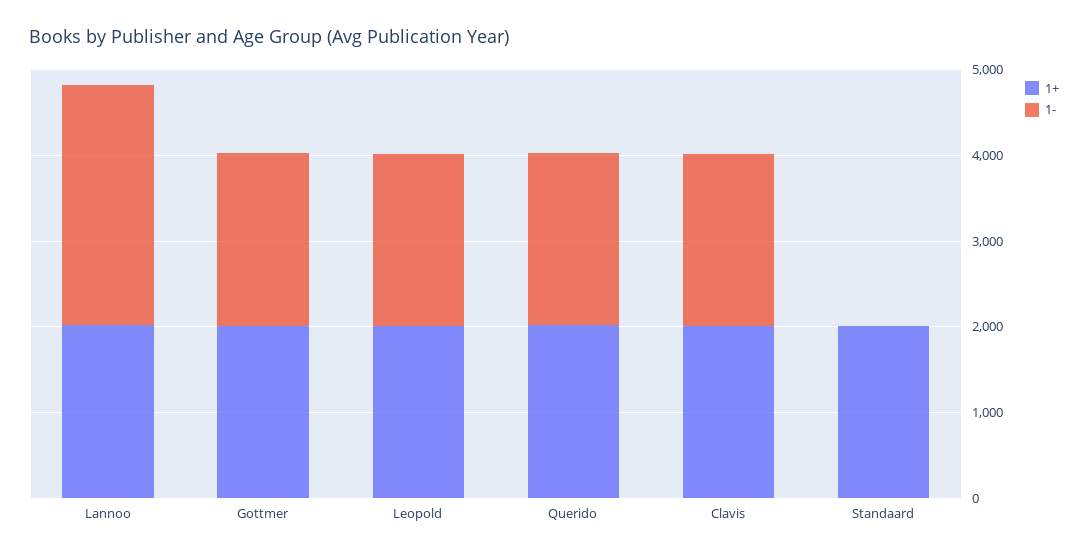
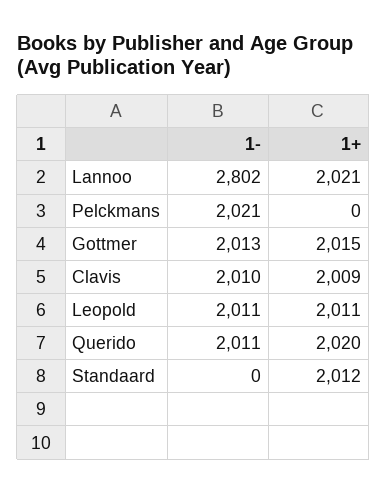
  {
    "1+": {
      "Lannoo": 2021,
      "Gottmer": 2015,
      "Leopold": 2011,
      "Querido": 2020,
      "Clavis": 2009,
-     "Standaard": 2012
+     "Standaard": 2012,
+     "Pelckmans": 0
    },
    "1-": {
      "Lannoo": 2802,
      "Gottmer": 2013,
      "Leopold": 2011,
      "Querido": 2011,
      "Clavis": 2010,
-     "Standaard": 0
+     "Standaard": 0,
+     "Pelckmans": 2021
    }
  }

